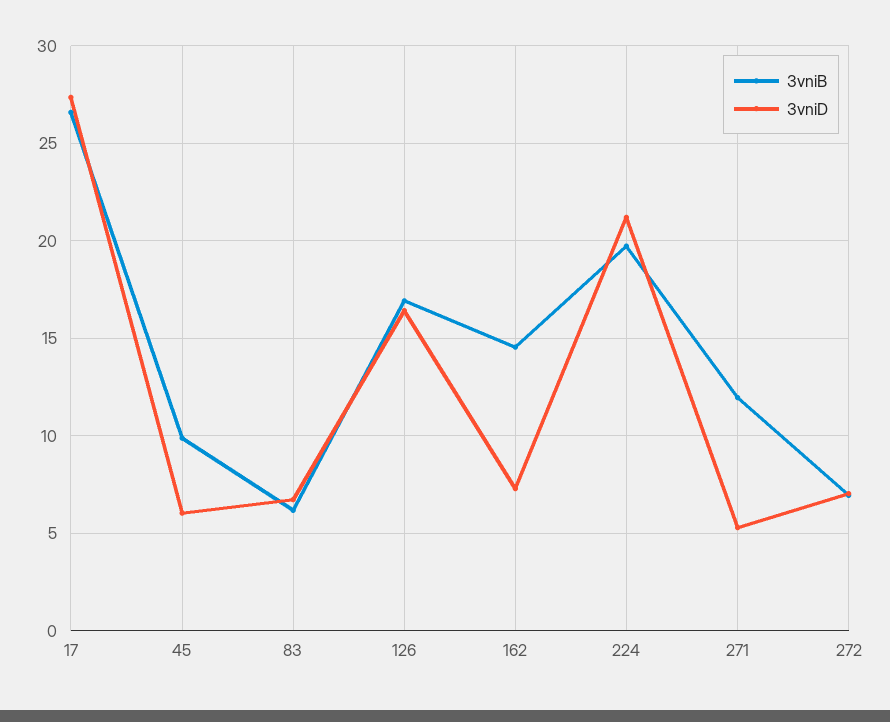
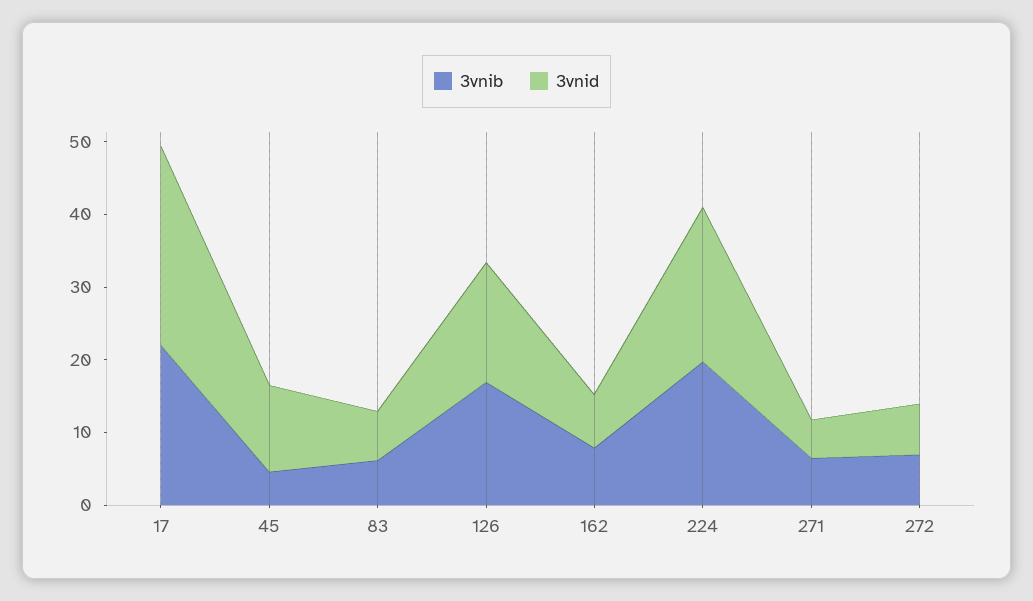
  {
    "3vniB": {
-     "17": 26.5,
+     "17": 22,
-     "45": 10,
+     "45": 4,
      "83": 6,
      "126": 17,
-     "162": 14.5,
+     "162": 8,
      "224": 19.5,
-     "271": 12,
+     "271": 6,
      "272": 7
    },
    "3vniD": {
      "17": 27.5,
-     "45": 6,
+     "45": 12,
      "83": 6.5,
      "126": 16.5,
      "162": 7.5,
      "224": 21,
      "271": 5.5,
      "272": 7
    }
  }

